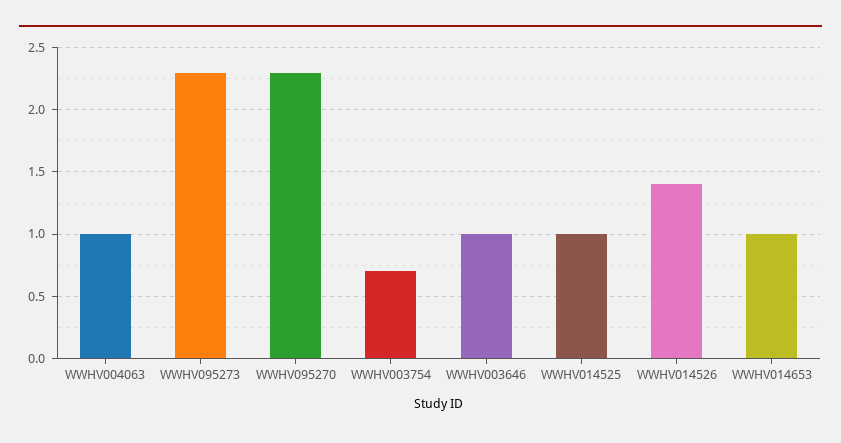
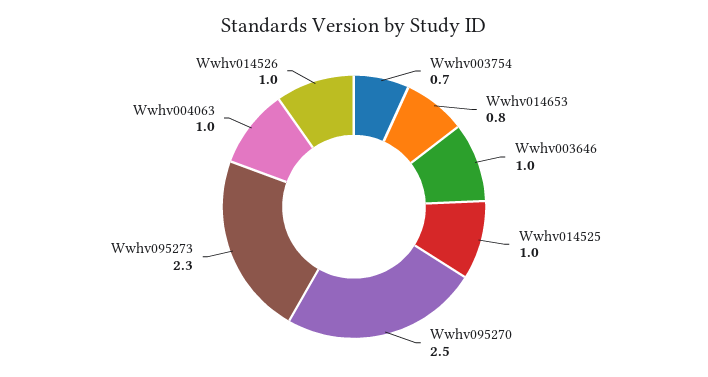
  {
    "WWHV004063": 1,
    "WWHV095273": 2.3,
-   "WWHV095270": 2.3,
+   "WWHV095270": 2.5,
    "WWHV003754": 0.7,
    "WWHV003646": 1,
    "WWHV014525": 1,
-   "WWHV014526": 1.4,
+   "WWHV014526": 1,
-   "WWHV014653": 1
+   "WWHV014653": 0.8
  }

